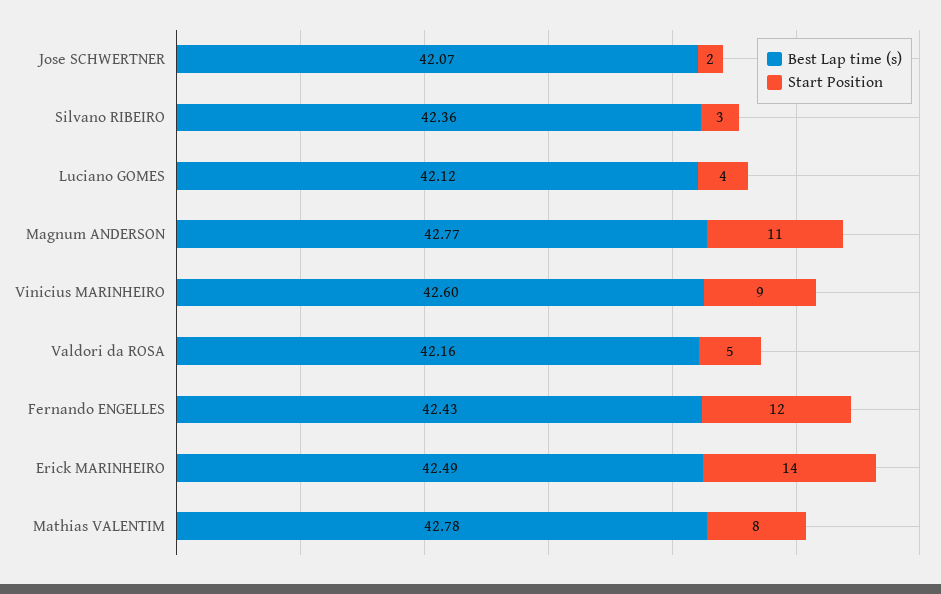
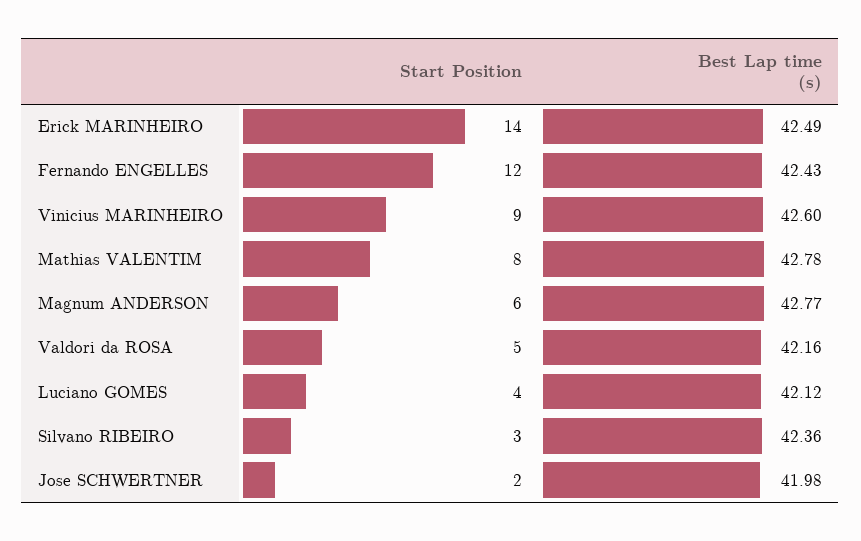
  {
    "Best Lap time (s)": {
-     "Jose SCHWERTNER": 42.07,
+     "Jose SCHWERTNER": 41.98,
      "Silvano RIBEIRO": 42.36,
      "Luciano GOMES": 42.12,
      "Magnum ANDERSON": 42.77,
      "Vinicius MARINHEIRO": 42.6,
      "Valdori da ROSA": 42.16,
      "Fernando ENGELLES": 42.43,
      "Erick MARINHEIRO": 42.49,
      "Mathias VALENTIM": 42.78
    },
    "Start Position": {
      "Jose SCHWERTNER": 2,
      "Silvano RIBEIRO": 3,
      "Luciano GOMES": 4,
-     "Magnum ANDERSON": 11,
+     "Magnum ANDERSON": 6,
      "Vinicius MARINHEIRO": 9,
      "Valdori da ROSA": 5,
      "Fernando ENGELLES": 12,
      "Erick MARINHEIRO": 14,
      "Mathias VALENTIM": 8
    }
  }

